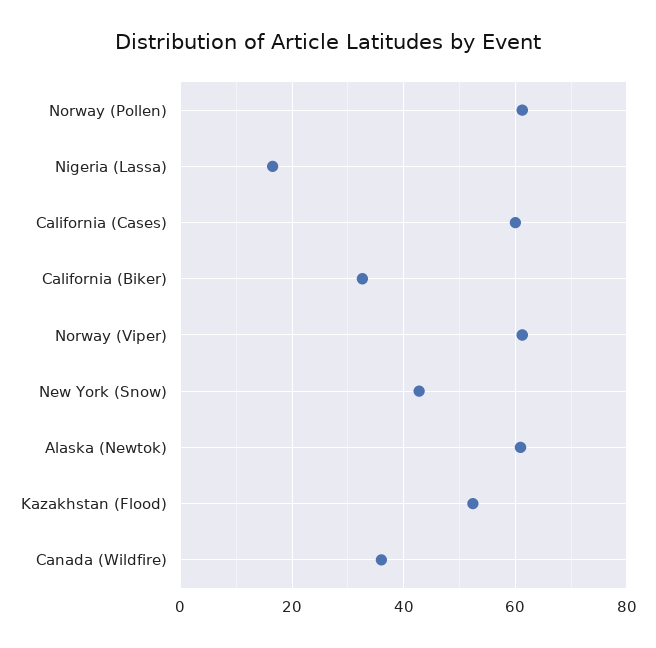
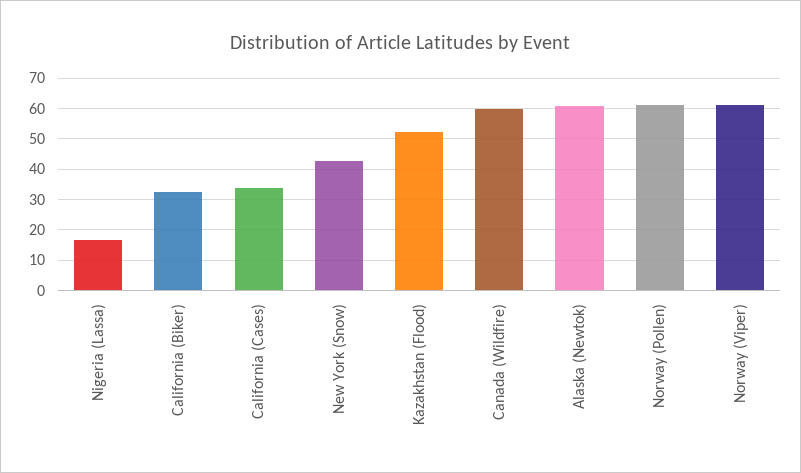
  {
    "Norway (Pollen)": 62,
    "Nigeria (Lassa)": 16,
-   "California (Cases)": 60,
+   "California (Cases)": 34,
    "California (Biker)": 32,
    "Norway (Viper)": 62,
    "New York (Snow)": 42,
    "Alaska (Newtok)": 60,
    "Kazakhstan (Flood)": 52,
-   "Canada (Wildfire)": 36
+   "Canada (Wildfire)": 60
  }

